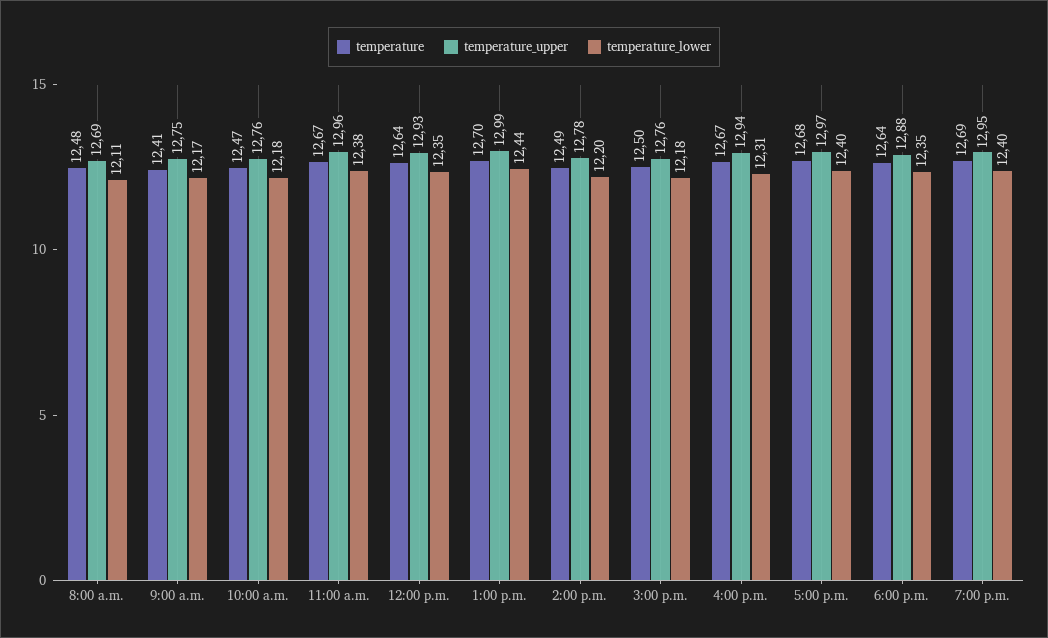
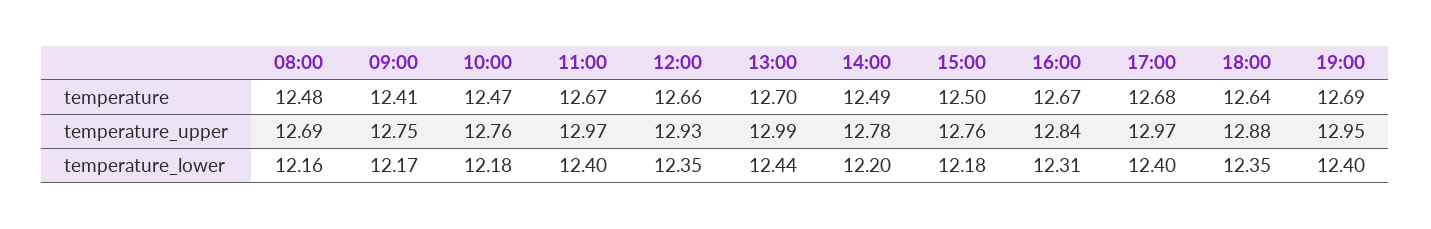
  {
    "temperature": {
      "8:00 a.m.": 12.48,
      "9:00 a.m.": 12.41,
      "10:00 a.m.": 12.47,
      "11:00 a.m.": 12.67,
-     "12:00 p.m.": 12.64,
+     "12:00 p.m.": 12.66,
      "1:00 p.m.": 12.7,
      "2:00 p.m.": 12.49,
      "3:00 p.m.": 12.5,
      "4:00 p.m.": 12.67,
      "5:00 p.m.": 12.68,
      "6:00 p.m.": 12.64,
      "7:00 p.m.": 12.69
    },
    "temperature_upper": {
      "8:00 a.m.": 12.69,
      "9:00 a.m.": 12.75,
      "10:00 a.m.": 12.76,
-     "11:00 a.m.": 12.96,
+     "11:00 a.m.": 12.97,
      "12:00 p.m.": 12.93,
      "1:00 p.m.": 12.99,
      "2:00 p.m.": 12.78,
      "3:00 p.m.": 12.76,
-     "4:00 p.m.": 12.94,
+     "4:00 p.m.": 12.84,
      "5:00 p.m.": 12.97,
      "6:00 p.m.": 12.88,
      "7:00 p.m.": 12.95
    },
    "temperature_lower": {
-     "8:00 a.m.": 12.11,
+     "8:00 a.m.": 12.16,
      "9:00 a.m.": 12.17,
      "10:00 a.m.": 12.18,
-     "11:00 a.m.": 12.38,
+     "11:00 a.m.": 12.4,
      "12:00 p.m.": 12.35,
      "1:00 p.m.": 12.44,
      "2:00 p.m.": 12.2,
      "3:00 p.m.": 12.18,
      "4:00 p.m.": 12.31,
      "5:00 p.m.": 12.4,
      "6:00 p.m.": 12.35,
      "7:00 p.m.": 12.4
    }
  }

